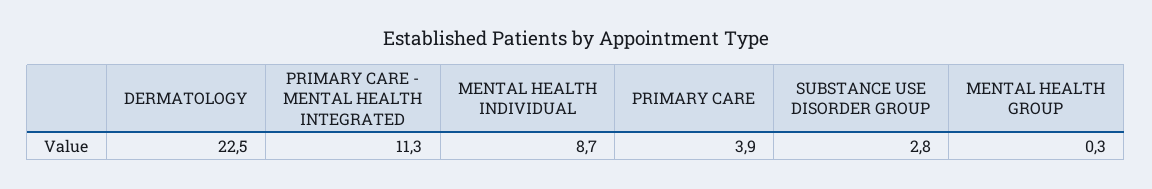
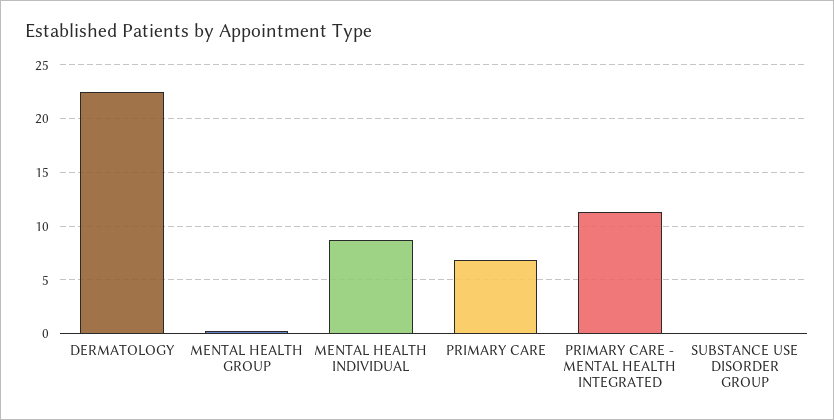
  {
    "DERMATOLOGY": 22.5,
    "PRIMARY CARE - MENTAL HEALTH INTEGRATED": 11.3,
    "MENTAL HEALTH INDIVIDUAL": 8.7,
-   "PRIMARY CARE": 3.9,
+   "PRIMARY CARE": 7,
-   "SUBSTANCE USE DISORDER GROUP": 2.8,
+   "SUBSTANCE USE DISORDER GROUP": 0,
    "MENTAL HEALTH GROUP": 0.3
  }

